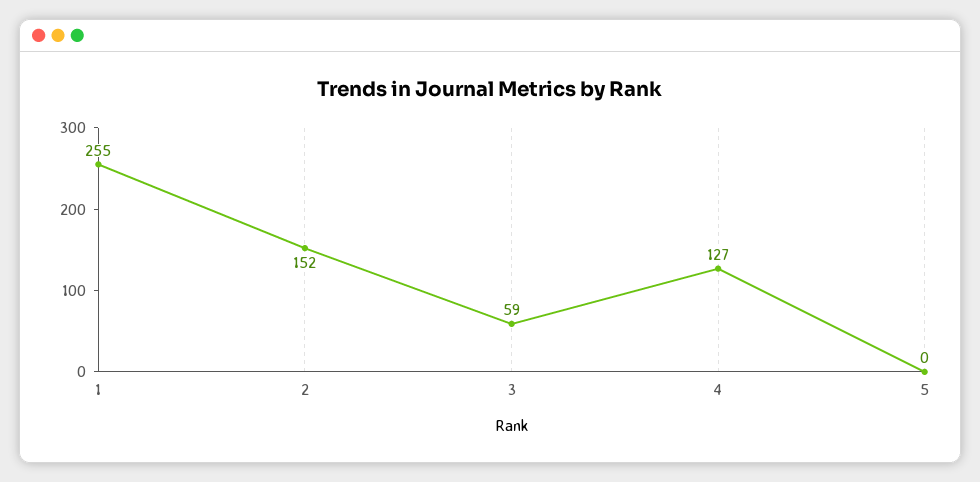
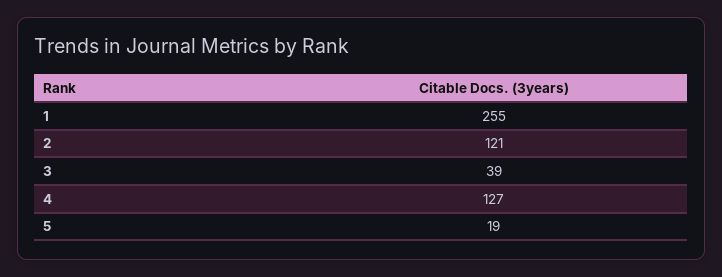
  {
    "1": 255,
-   "2": 152,
+   "2": 121,
-   "3": 59,
+   "3": 39,
    "4": 127,
-   "5": 0
+   "5": 19
  }

